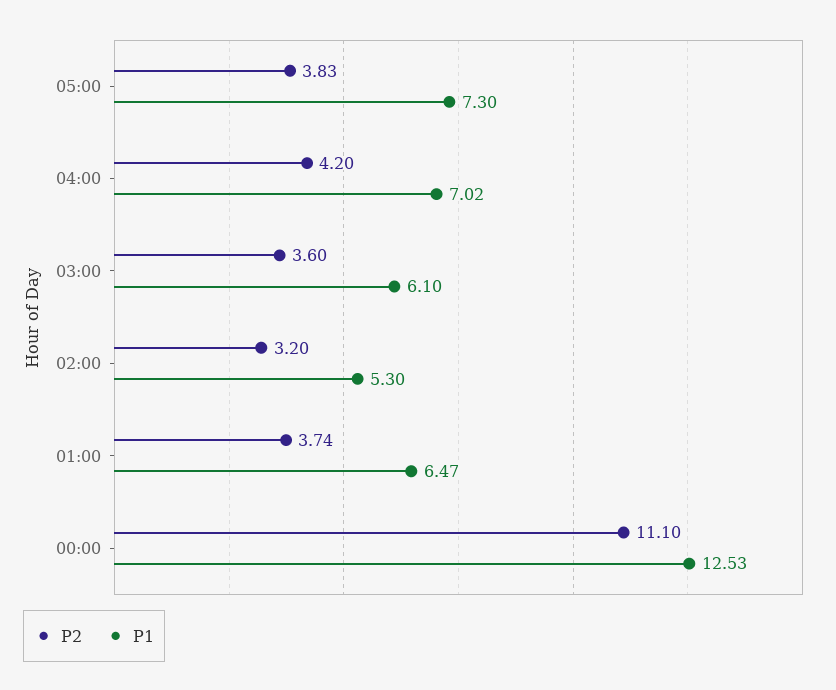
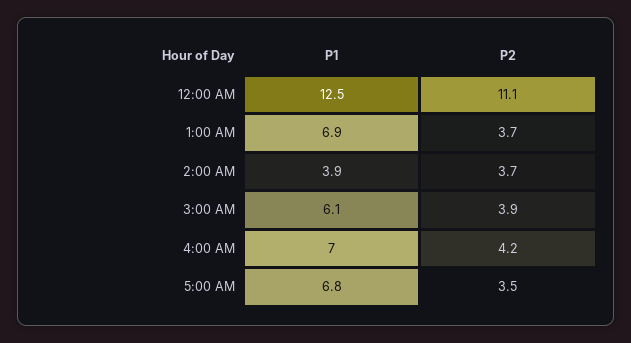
  {
    "P2": {
-     "05:00": 3.83,
+     "05:00": 3.5,
      "04:00": 4.2,
-     "03:00": 3.6,
+     "03:00": 3.9,
-     "02:00": 3.2,
+     "02:00": 3.7,
      "01:00": 3.74,
      "00:00": 11.1
    },
    "P1": {
-     "05:00": 7.3,
+     "05:00": 6.8,
      "04:00": 7.02,
      "03:00": 6.1,
-     "02:00": 5.3,
+     "02:00": 3.9,
-     "01:00": 6.47,
+     "01:00": 6.9,
      "00:00": 12.53
    }
  }

